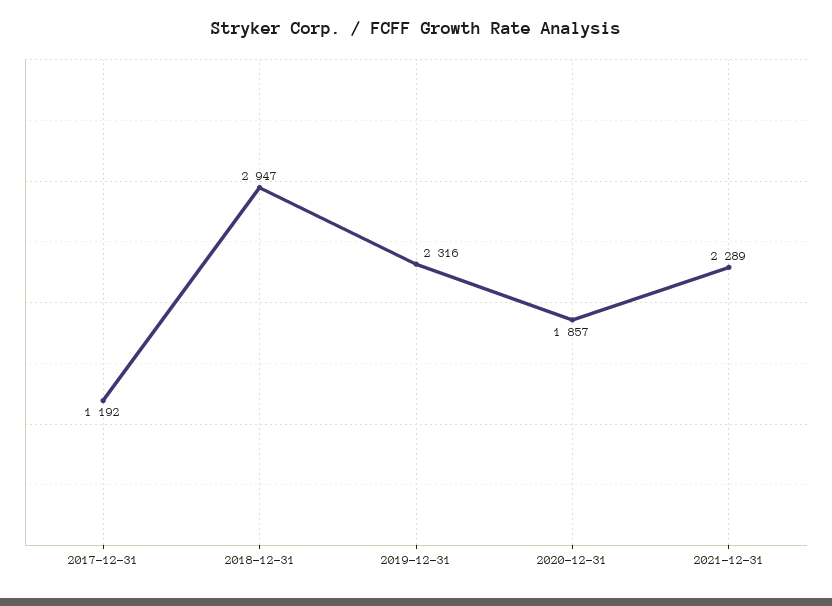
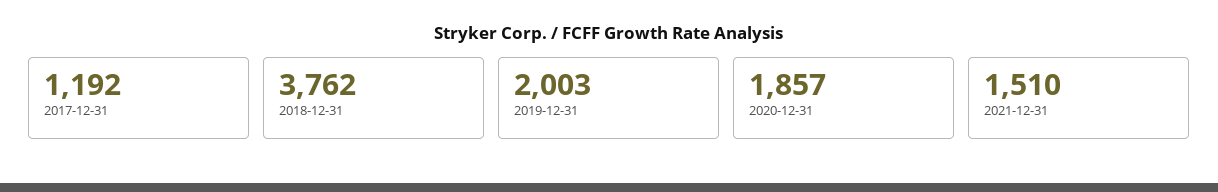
  {
    "2017-12-31": 1192,
-   "2018-12-31": 2947,
+   "2018-12-31": 3762,
-   "2019-12-31": 2316,
+   "2019-12-31": 2003,
    "2020-12-31": 1857,
-   "2021-12-31": 2289
+   "2021-12-31": 1510
  }

